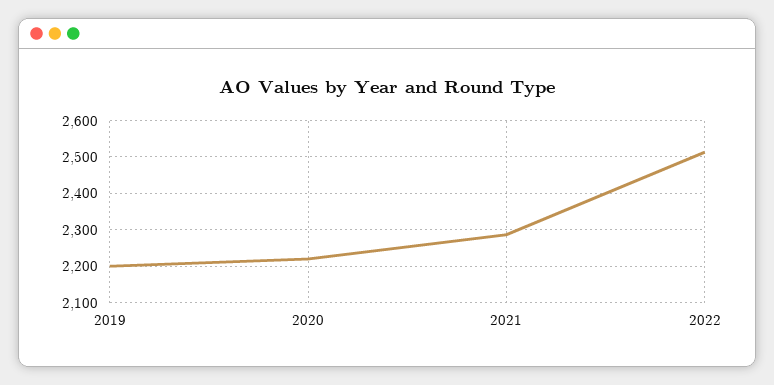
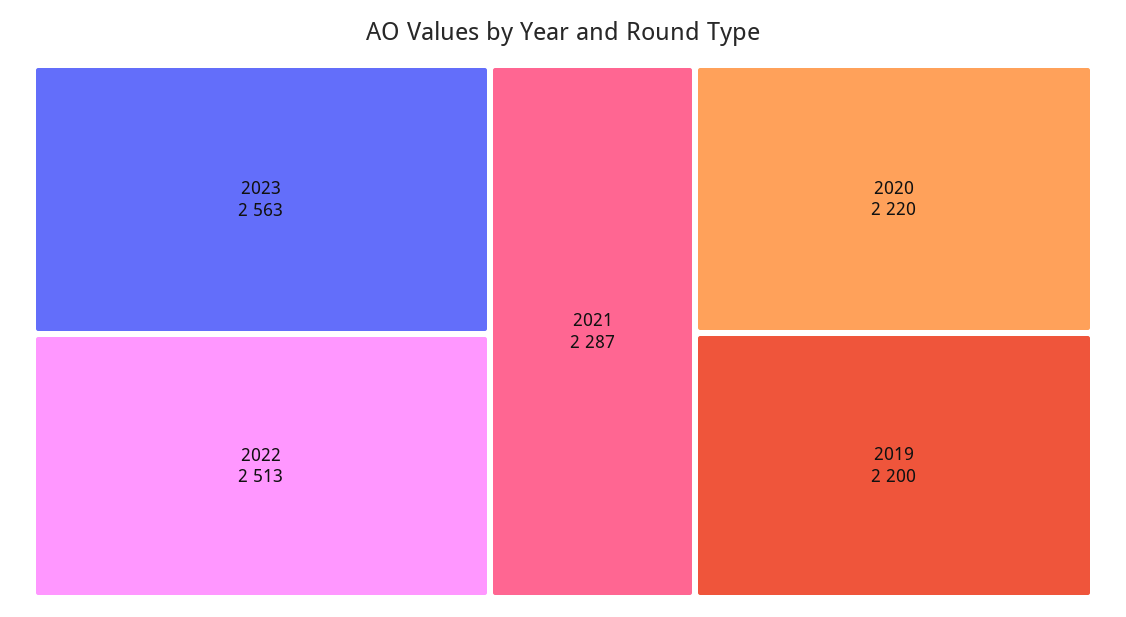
  {
    "2019": 2200,
    "2020": 2220,
    "2021": 2287,
-   "2022": 2513
+   "2022": 2513,
+   "2023": 2563
  }

